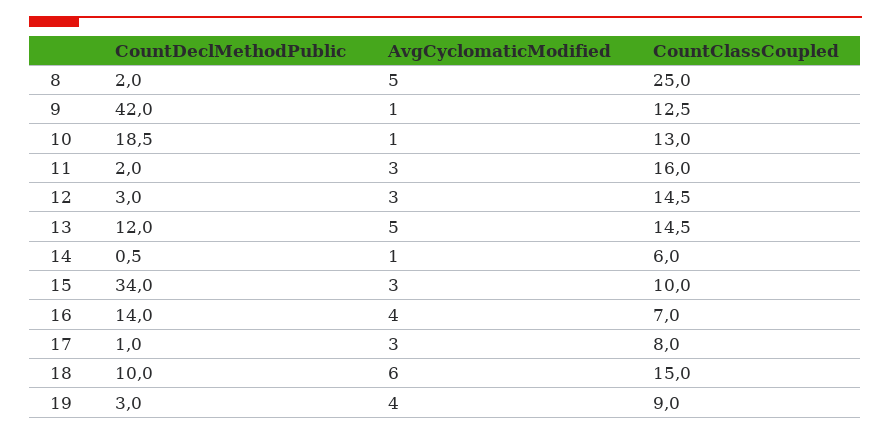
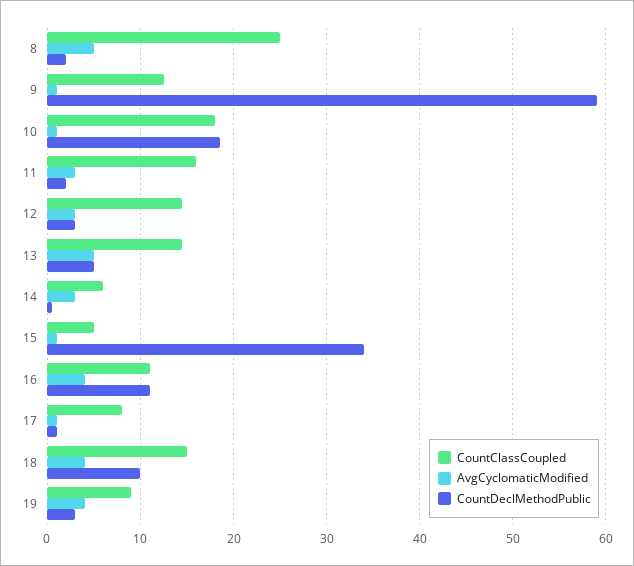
  {
    "CountDeclMethodPublic": {
      "8": 2,
-     "9": 42,
+     "9": 59,
      "10": 18.5,
      "11": 2,
      "12": 3,
-     "13": 12,
+     "13": 5,
      "14": 0.5,
      "15": 34,
-     "16": 14,
+     "16": 11,
      "17": 1,
      "18": 10,
      "19": 3
    },
    "AvgCyclomaticModified": {
      "8": 5,
      "9": 1,
      "10": 1,
      "11": 3,
      "12": 3,
      "13": 5,
-     "14": 1,
+     "14": 3,
-     "15": 3,
+     "15": 1,
      "16": 4,
-     "17": 3,
+     "17": 1,
-     "18": 6,
+     "18": 4,
      "19": 4
    },
    "CountClassCoupled": {
      "8": 25,
      "9": 12.5,
-     "10": 13,
+     "10": 18,
      "11": 16,
      "12": 14.5,
      "13": 14.5,
      "14": 6,
-     "15": 10,
+     "15": 5,
-     "16": 7,
+     "16": 11,
      "17": 8,
      "18": 15,
      "19": 9
    }
  }

